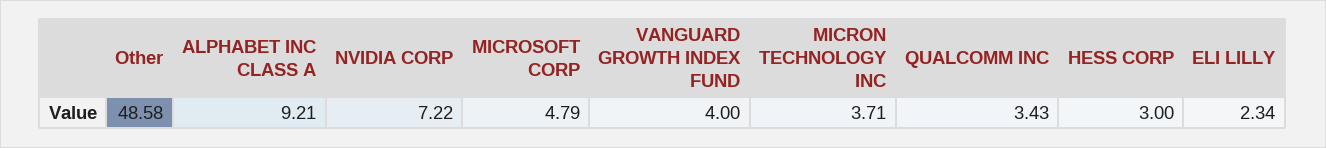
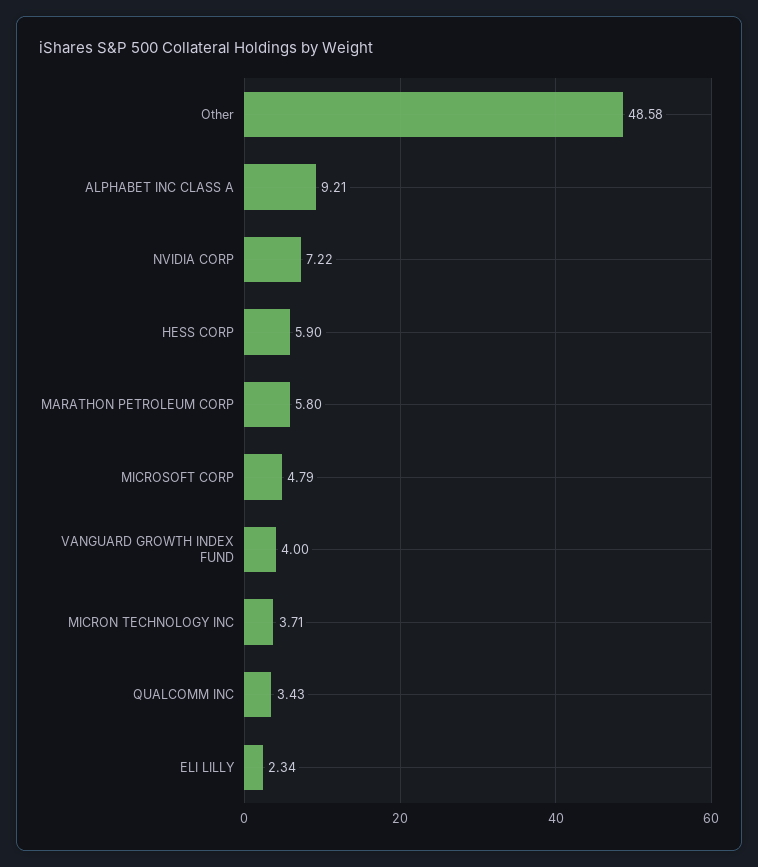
  {
    "Other": 48.58,
    "ALPHABET INC CLASS A": 9.21,
    "NVIDIA CORP": 7.22,
    "MICROSOFT CORP": 4.79,
    "VANGUARD GROWTH INDEX FUND": 4,
    "MICRON TECHNOLOGY INC": 3.71,
    "QUALCOMM INC": 3.43,
-   "HESS CORP": 3,
+   "HESS CORP": 5.9,
-   "ELI LILLY": 2.34
+   "ELI LILLY": 2.34,
+   "MARATHON PETROLEUM CORP": 5.8
  }

